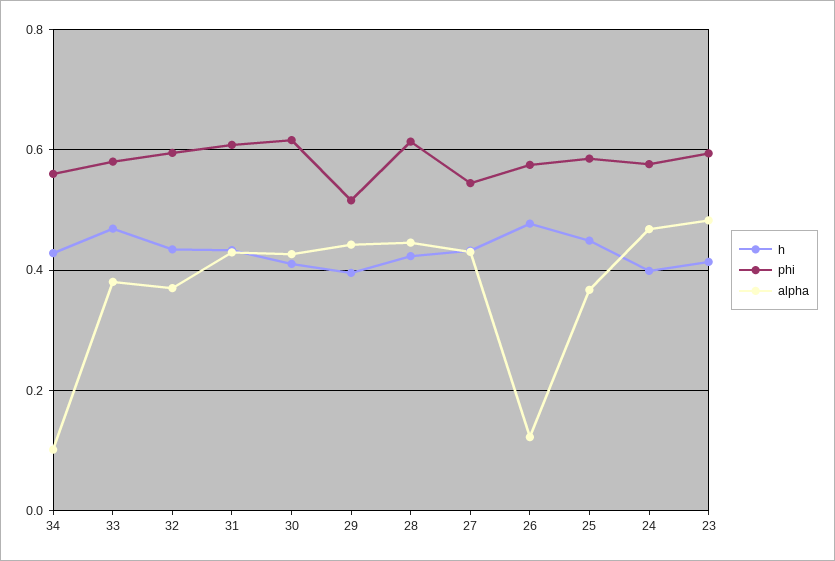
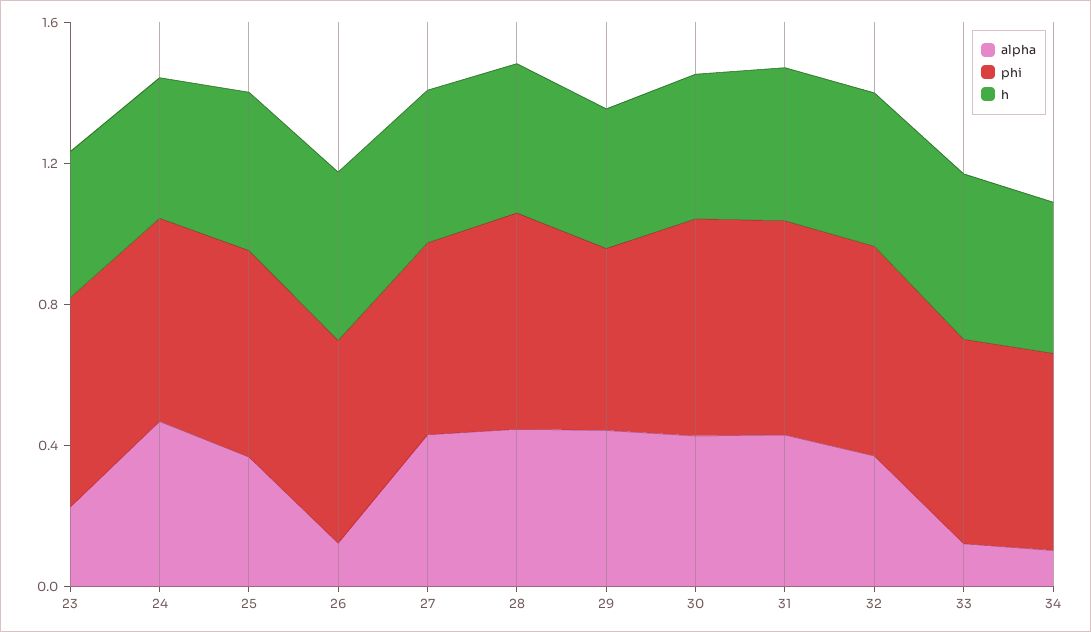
  {
    "h": {
      "34": 0.42,
      "33": 0.46,
      "32": 0.44,
      "31": 0.44,
      "30": 0.42,
      "29": 0.4,
      "28": 0.42,
      "27": 0.44,
      "26": 0.48,
      "25": 0.44,
      "24": 0.4,
      "23": 0.42
    },
    "phi": {
      "34": 0.56,
      "33": 0.58,
      "32": 0.6,
      "31": 0.6,
      "30": 0.62,
      "29": 0.52,
      "28": 0.62,
      "27": 0.54,
      "26": 0.58,
      "25": 0.58,
      "24": 0.58,
      "23": 0.6
    },
    "alpha": {
      "34": 0.1,
-     "33": 0.38,
+     "33": 0.1,
      "32": 0.38,
      "31": 0.42,
      "30": 0.42,
      "29": 0.44,
      "28": 0.44,
      "27": 0.44,
      "26": 0.12,
      "25": 0.36,
      "24": 0.46,
-     "23": 0.48
+     "23": 0.2
    }
  }

